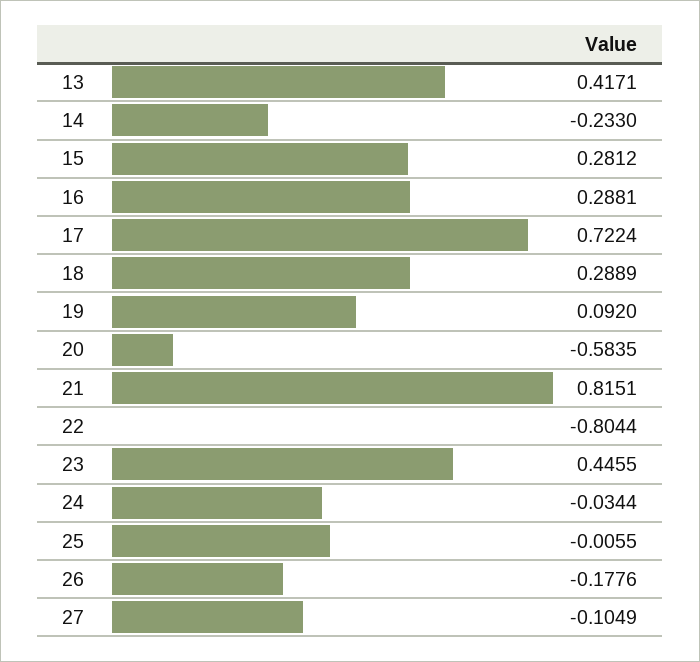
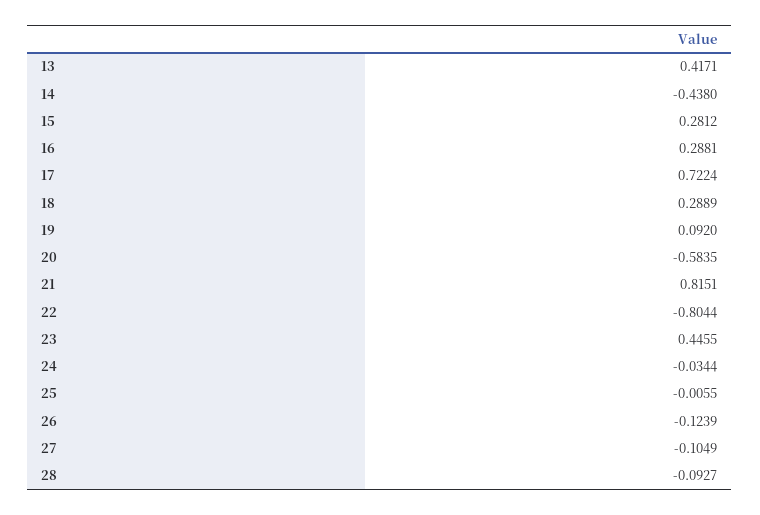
  {
    "13": 0.4171,
-   "14": -0.233,
+   "14": -0.438,
    "15": 0.2812,
    "16": 0.2881,
    "17": 0.7224,
    "18": 0.2889,
    "19": 0.092,
    "20": -0.5835,
    "21": 0.8151,
    "22": -0.8044,
    "23": 0.4455,
    "24": -0.0344,
    "25": -0.0055,
-   "26": -0.1776,
+   "26": -0.1239,
-   "27": -0.1049
+   "27": -0.1049,
+   "28": -0.0927
  }

